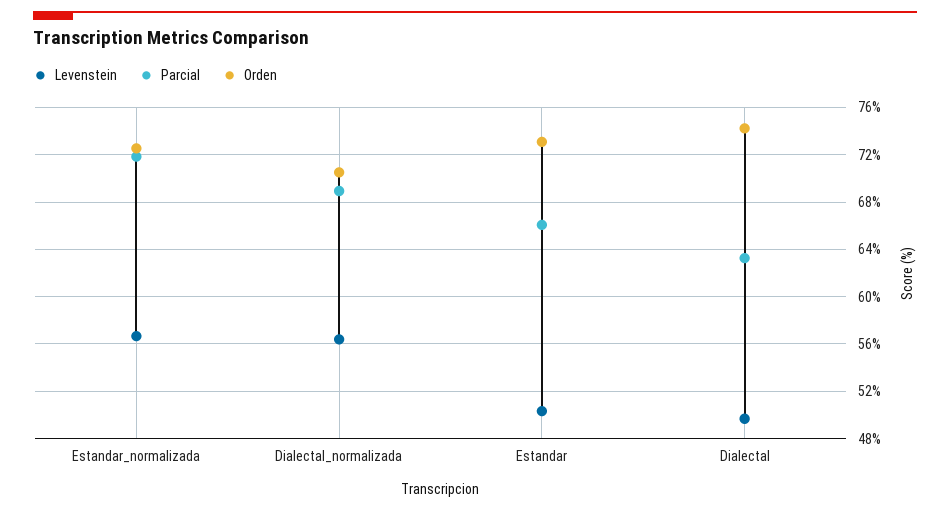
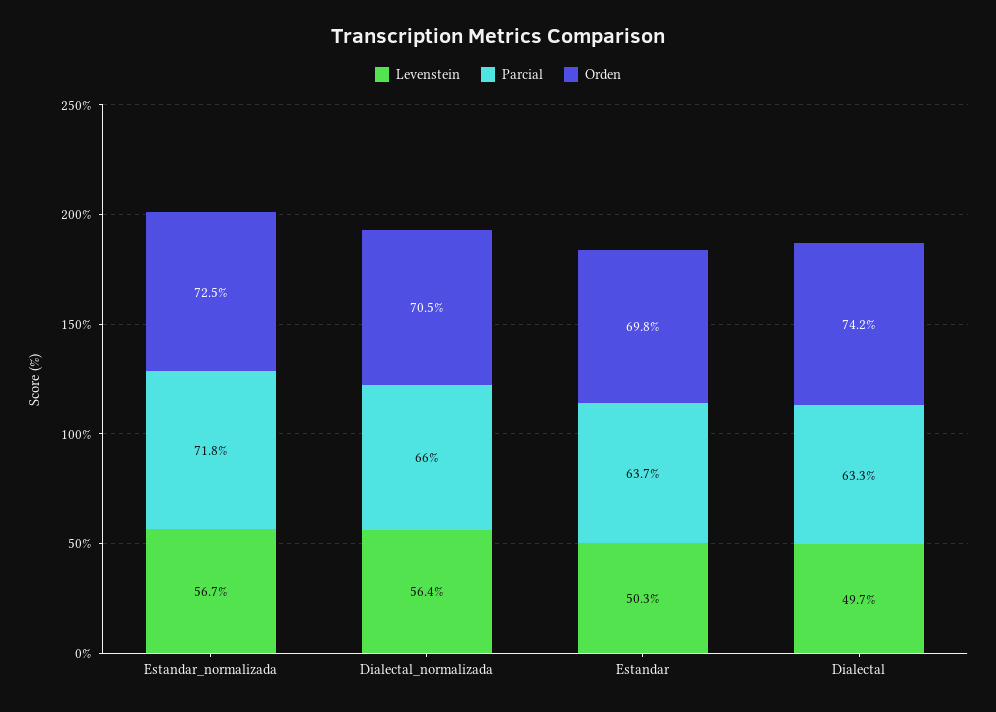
  {
    "Levenstein": {
      "Estandar_normalizada": 56.7,
      "Dialectal_normalizada": 56.4,
      "Estandar": 50.3,
      "Dialectal": 49.7
    },
    "Parcial": {
      "Estandar_normalizada": 71.8,
-     "Dialectal_normalizada": 69,
+     "Dialectal_normalizada": 66,
-     "Estandar": 66,
+     "Estandar": 63.7,
      "Dialectal": 63.3
    },
    "Orden": {
      "Estandar_normalizada": 72.5,
      "Dialectal_normalizada": 70.5,
-     "Estandar": 73,
+     "Estandar": 69.8,
      "Dialectal": 74.2
    }
  }

